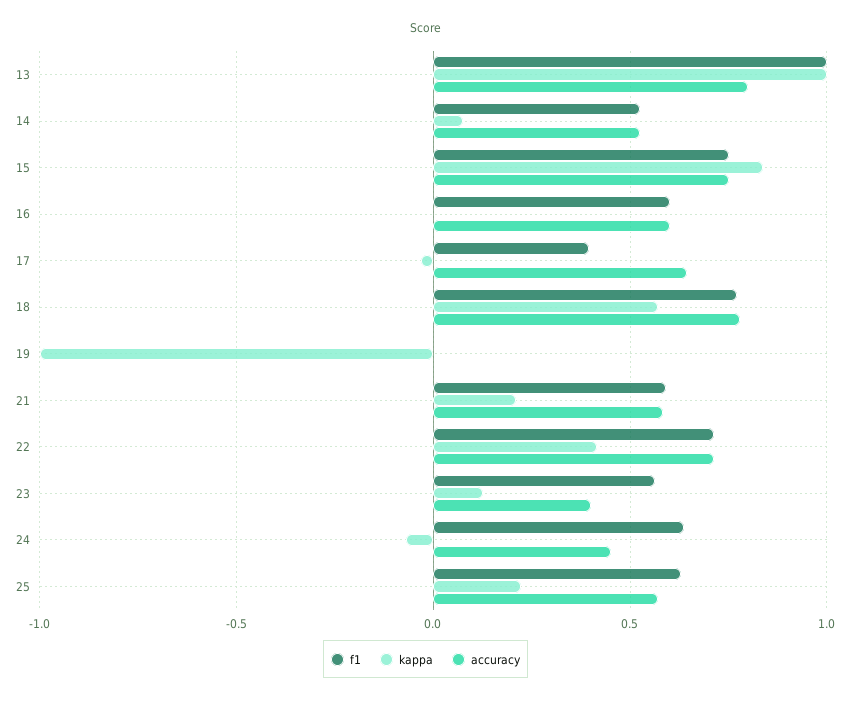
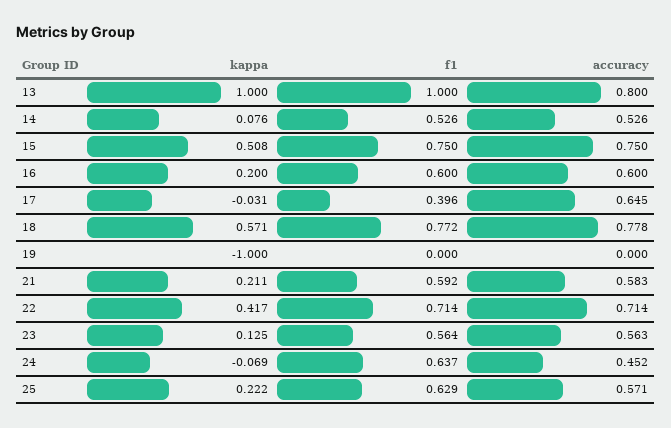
  {
    "f1": {
      "13": 1,
      "14": 0.526,
      "15": 0.75,
      "16": 0.6,
      "17": 0.396,
      "18": 0.772,
      "19": 0,
      "21": 0.592,
      "22": 0.714,
      "23": 0.564,
      "24": 0.637,
      "25": 0.629
    },
    "kappa": {
      "13": 1,
      "14": 0.076,
-     "15": 0.85,
+     "15": 0.508,
-     "16": 0,
+     "16": 0.2,
      "17": -0.031,
      "18": 0.571,
      "19": -1,
      "21": 0.211,
      "22": 0.417,
      "23": 0.125,
      "24": -0.069,
      "25": 0.222
    },
    "accuracy": {
      "13": 0.8,
      "14": 0.526,
      "15": 0.75,
      "16": 0.6,
      "17": 0.645,
      "18": 0.778,
      "19": 0,
      "21": 0.583,
      "22": 0.714,
-     "23": 0.4,
+     "23": 0.563,
      "24": 0.452,
      "25": 0.571
    }
  }

